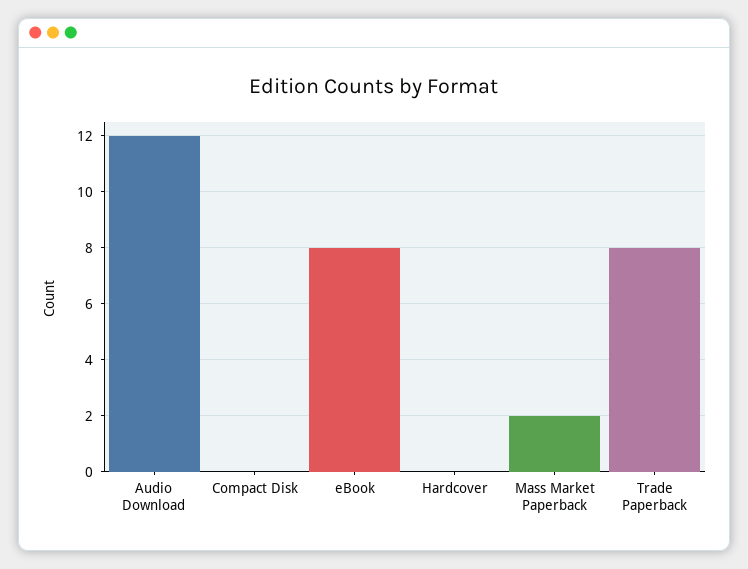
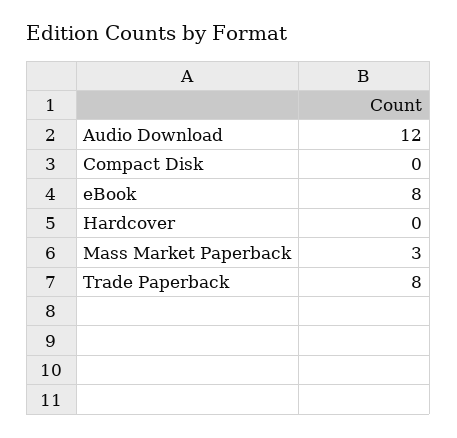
  {
    "Audio Download": 12,
    "Compact Disk": 0,
    "eBook": 8,
    "Hardcover": 0,
-   "Mass Market Paperback": 2,
+   "Mass Market Paperback": 3,
    "Trade Paperback": 8
  }

